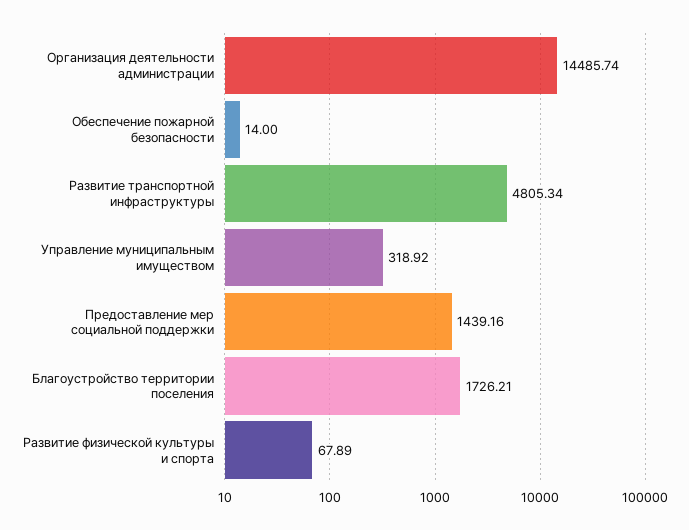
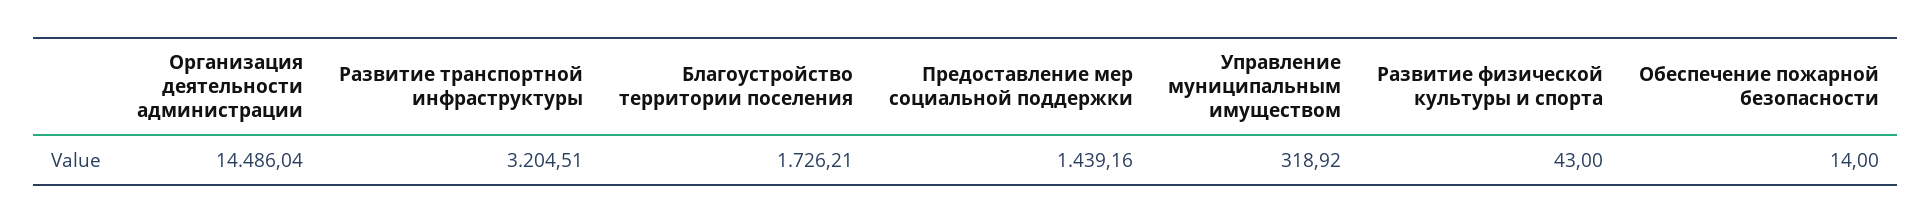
  {
-   "Организация деятельности администрации": 14485.74,
+   "Организация деятельности администрации": 14486.04,
    "Обеспечение пожарной безопасности": 14,
-   "Развитие транспортной инфраструктуры": 4805.34,
+   "Развитие транспортной инфраструктуры": 3204.51,
    "Управление муниципальным имуществом": 318.92,
    "Предоставление мер социальной поддержки": 1439.16,
    "Благоустройство территории поселения": 1726.21,
-   "Развитие физической культуры и спорта": 67.89
+   "Развитие физической культуры и спорта": 43
  }

